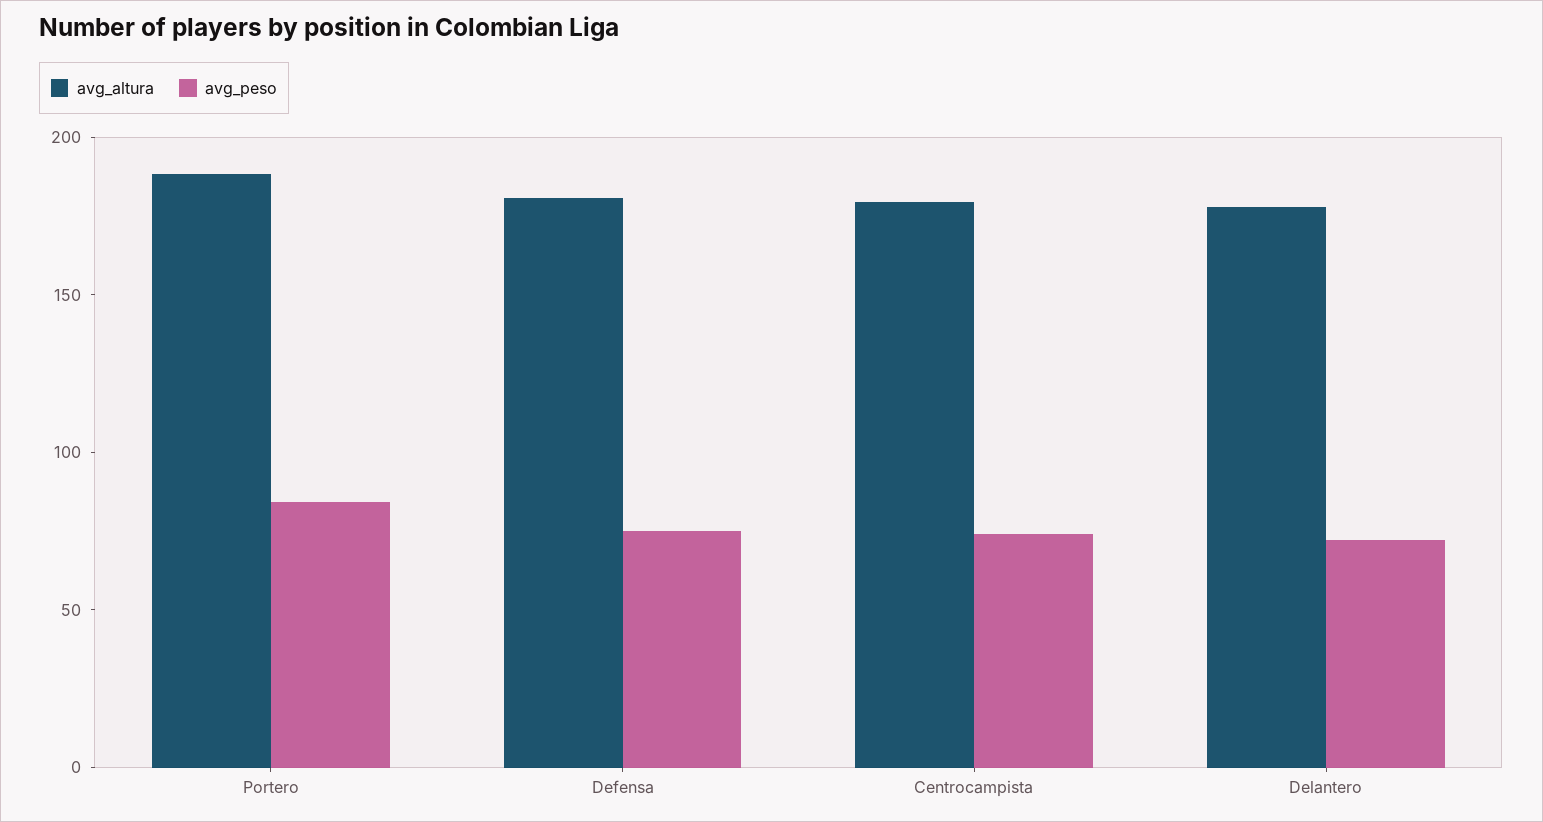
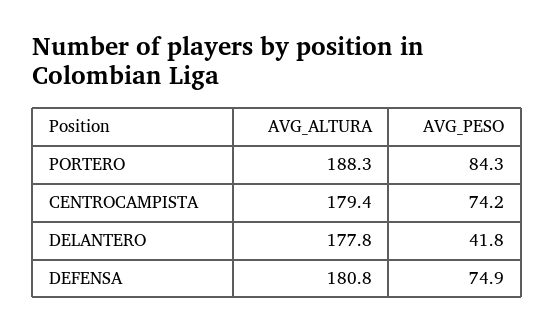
  {
    "avg_altura": {
      "Portero": 188.3,
      "Defensa": 180.8,
      "Centrocampista": 179.4,
      "Delantero": 177.8
    },
    "avg_peso": {
      "Portero": 84.3,
      "Defensa": 74.9,
      "Centrocampista": 74.2,
-     "Delantero": 70
+     "Delantero": 41.8
    }
  }

